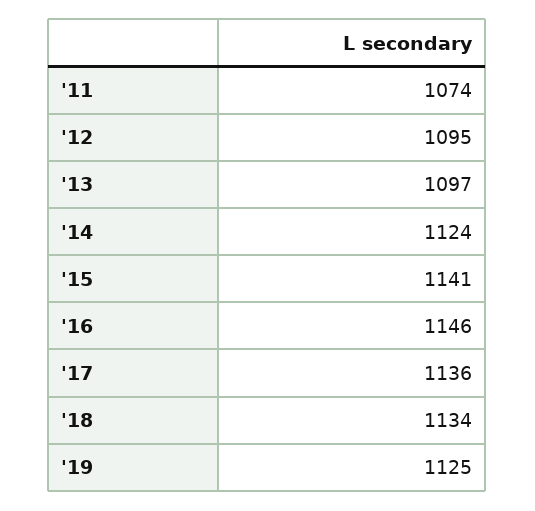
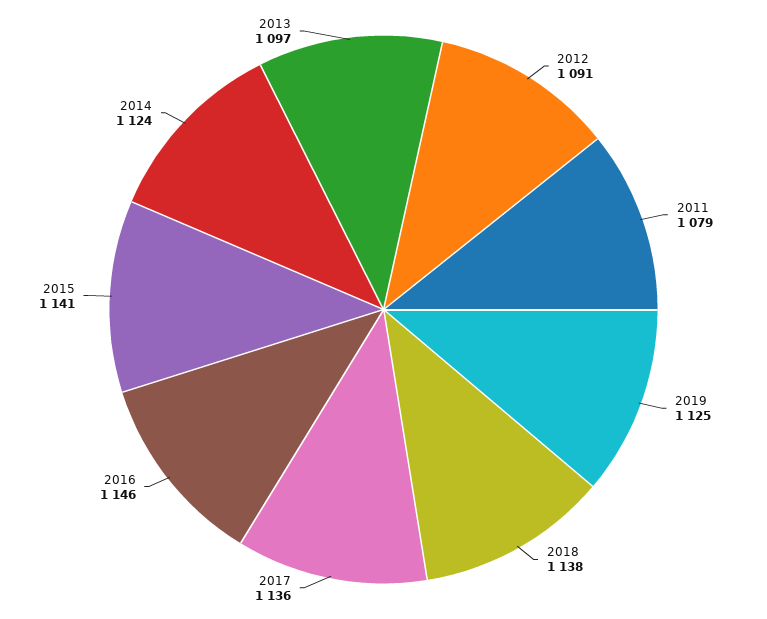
  {
-   "'11": 1074,
+   "'11": 1079,
-   "'12": 1095,
+   "'12": 1091,
    "'13": 1097,
    "'14": 1124,
    "'15": 1141,
    "'16": 1146,
    "'17": 1136,
-   "'18": 1134,
+   "'18": 1138,
    "'19": 1125
  }

